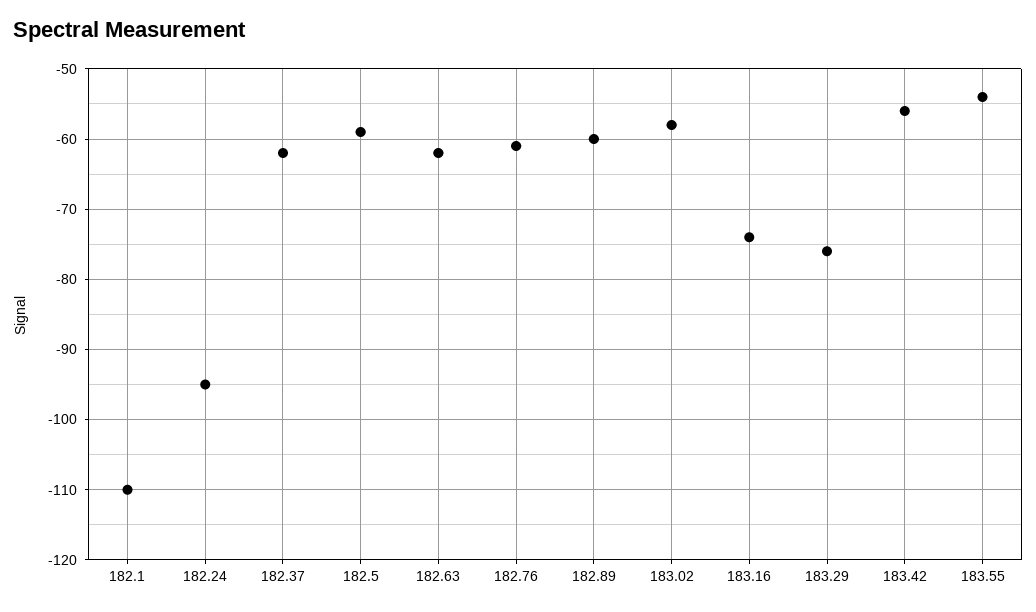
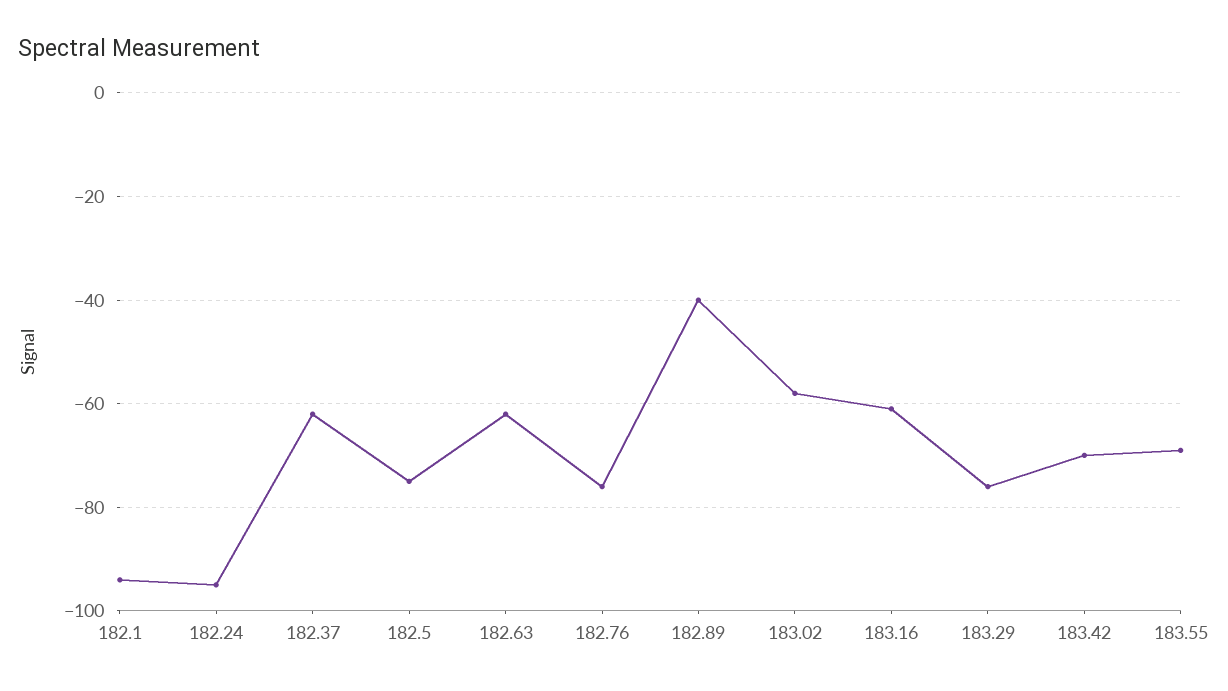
  {
-   "182.1": -110,
+   "182.1": -95,
    "182.24": -95,
    "182.37": -62,
-   "182.5": -59,
+   "182.5": -75,
    "182.63": -62,
-   "182.76": -61,
+   "182.76": -75,
-   "182.89": -60,
+   "182.89": -40,
    "183.02": -58,
-   "183.16": -74,
+   "183.16": -60,
    "183.29": -76,
-   "183.42": -56,
+   "183.42": -70,
-   "183.55": -54
+   "183.55": -70
  }

